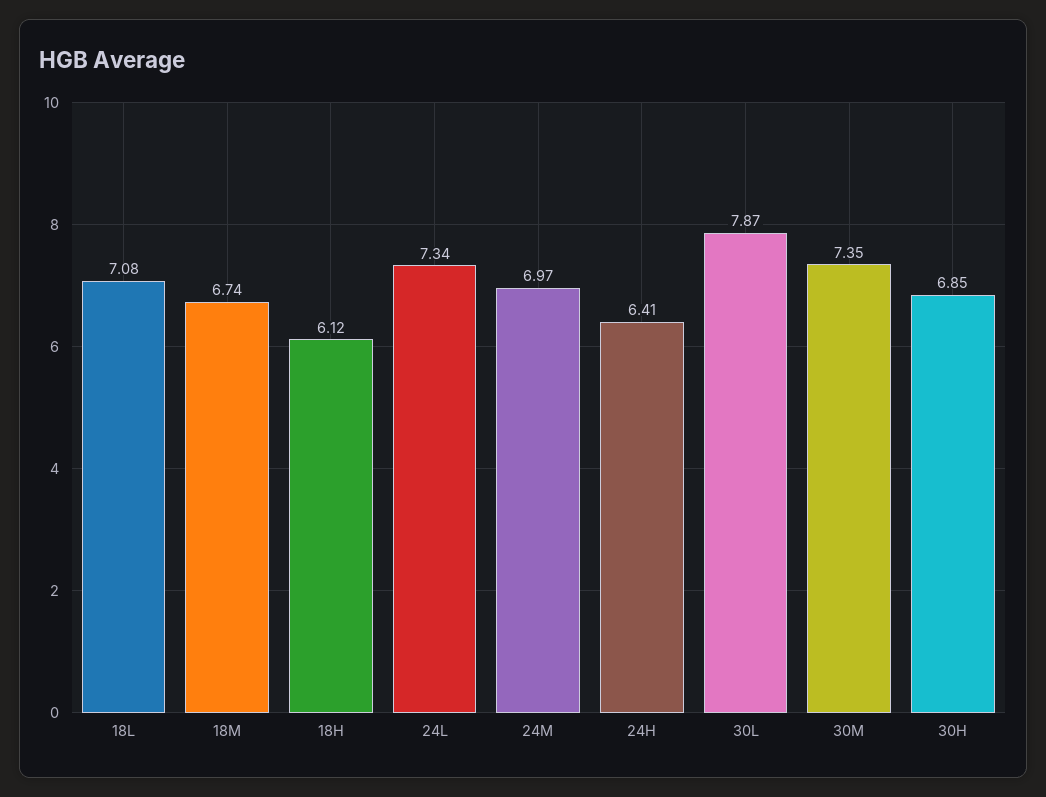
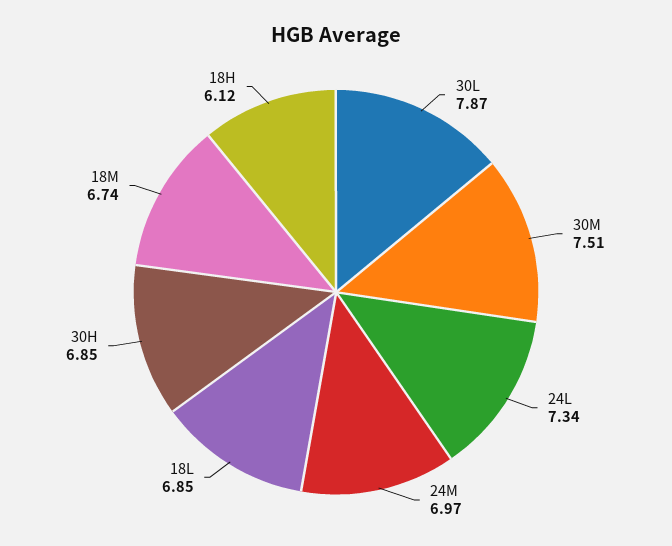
  {
-   "18L": 7.08,
+   "18L": 6.85,
    "18M": 6.74,
    "18H": 6.12,
    "24L": 7.34,
    "24M": 6.97,
-   "24H": 6.41,
    "30L": 7.87,
-   "30M": 7.35,
+   "30M": 7.51,
    "30H": 6.85
  }

